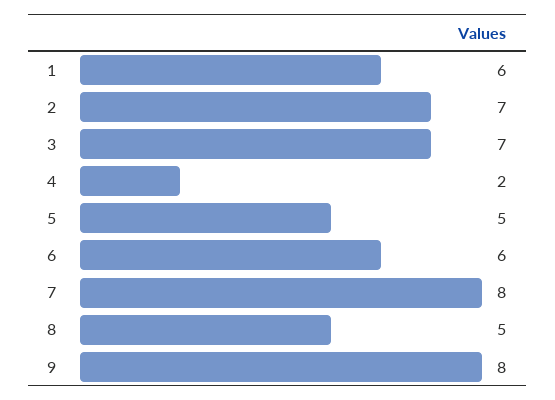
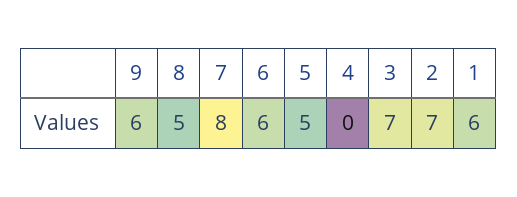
  {
    "1": 6,
    "2": 7,
    "3": 7,
-   "4": 2,
+   "4": 0,
    "5": 5,
    "6": 6,
    "7": 8,
    "8": 5,
-   "9": 8
+   "9": 6
  }

